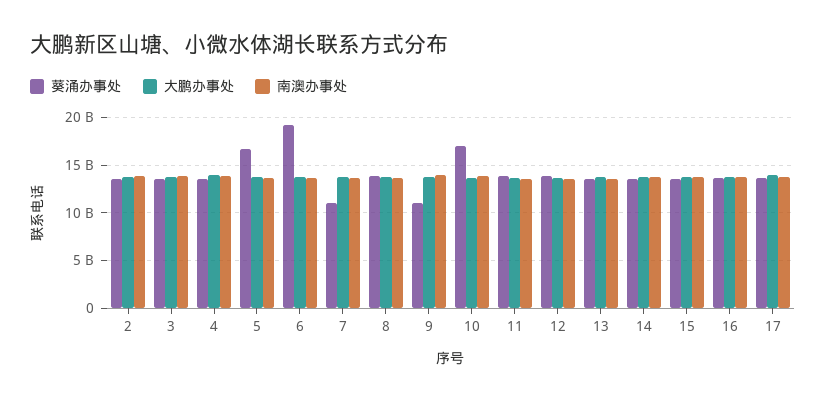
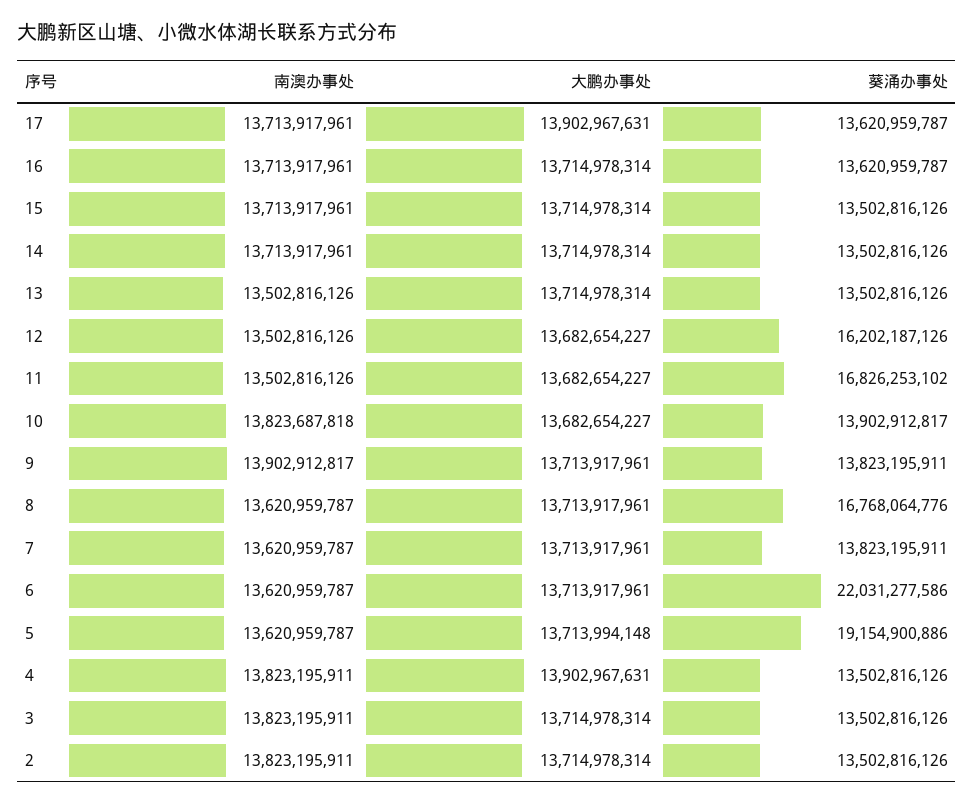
  {
    "葵涌办事处": {
      "2": 13502816126,
      "3": 13502816126,
      "4": 13502816126,
-     "5": 17000000000,
+     "5": 19154900886,
-     "6": 19000000000,
+     "6": 22031277586,
-     "7": 11000000000,
+     "7": 13823195911,
-     "8": 14000000000,
+     "8": 16768064776,
-     "9": 11000000000,
+     "9": 13823195911,
-     "10": 17000000000,
+     "10": 13902912817,
-     "11": 14000000000,
+     "11": 16826253102,
-     "12": 14000000000,
+     "12": 16202187126,
      "13": 13502816126,
      "14": 13502816126,
      "15": 13502816126,
      "16": 13620959787,
      "17": 13620959787
    },
    "大鹏办事处": {
      "2": 13714978314,
      "3": 13714978314,
      "4": 13902967631,
      "5": 13713994148,
      "6": 13713917961,
      "7": 13713917961,
      "8": 13713917961,
      "9": 13713917961,
      "10": 13682654227,
      "11": 13682654227,
      "12": 13682654227,
      "13": 13714978314,
      "14": 13714978314,
      "15": 13714978314,
      "16": 13714978314,
      "17": 13902967631
    },
    "南澳办事处": {
      "2": 13823195911,
      "3": 13823195911,
      "4": 13823195911,
      "5": 13620959787,
      "6": 13620959787,
      "7": 13620959787,
      "8": 13620959787,
      "9": 13902912817,
      "10": 13823687818,
      "11": 13502816126,
      "12": 13502816126,
      "13": 13502816126,
      "14": 13713917961,
      "15": 13713917961,
      "16": 13713917961,
      "17": 13713917961
    }
  }

